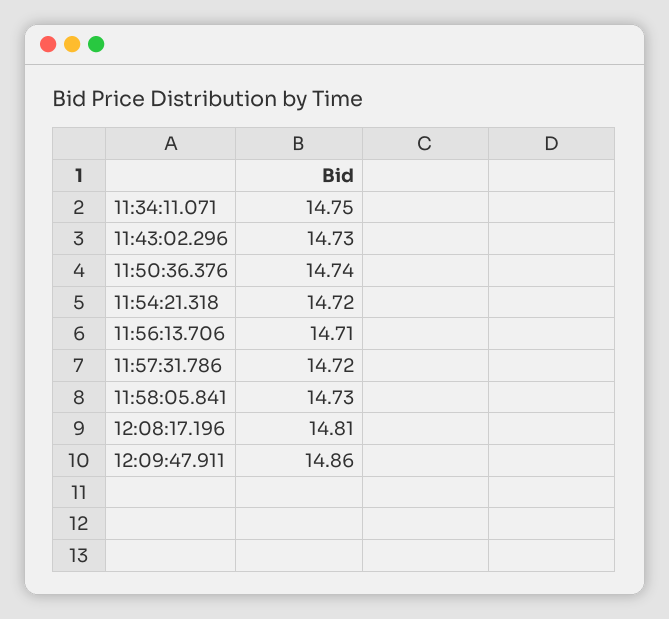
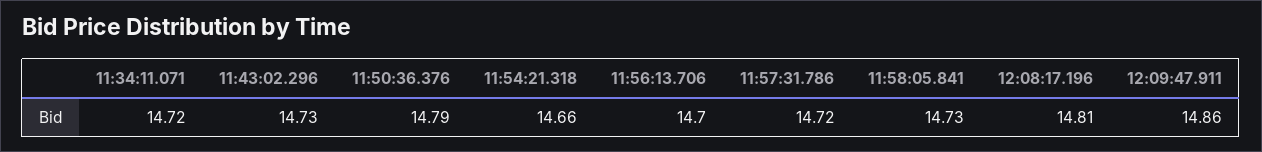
  {
-   "11:34:11.071": 14.75,
+   "11:34:11.071": 14.72,
    "11:43:02.296": 14.73,
-   "11:50:36.376": 14.74,
+   "11:50:36.376": 14.79,
-   "11:54:21.318": 14.72,
+   "11:54:21.318": 14.66,
-   "11:56:13.706": 14.71,
+   "11:56:13.706": 14.7,
    "11:57:31.786": 14.72,
    "11:58:05.841": 14.73,
    "12:08:17.196": 14.81,
    "12:09:47.911": 14.86
  }

